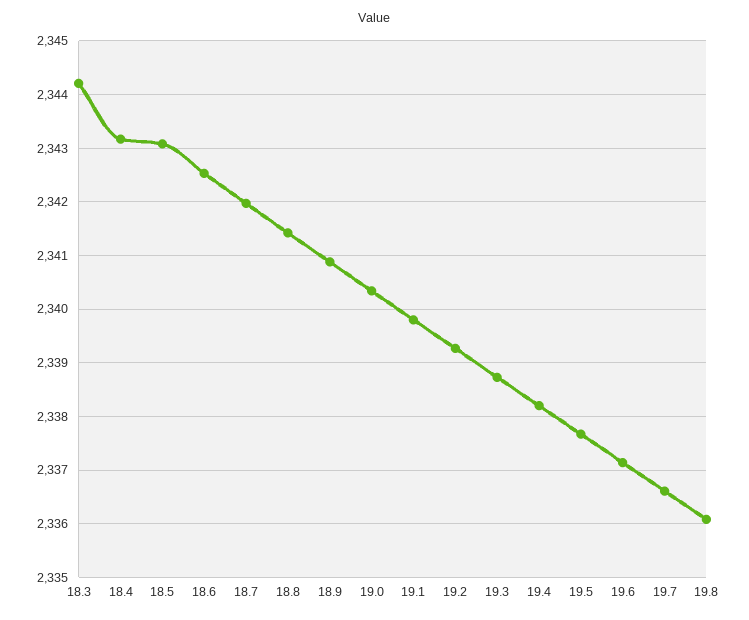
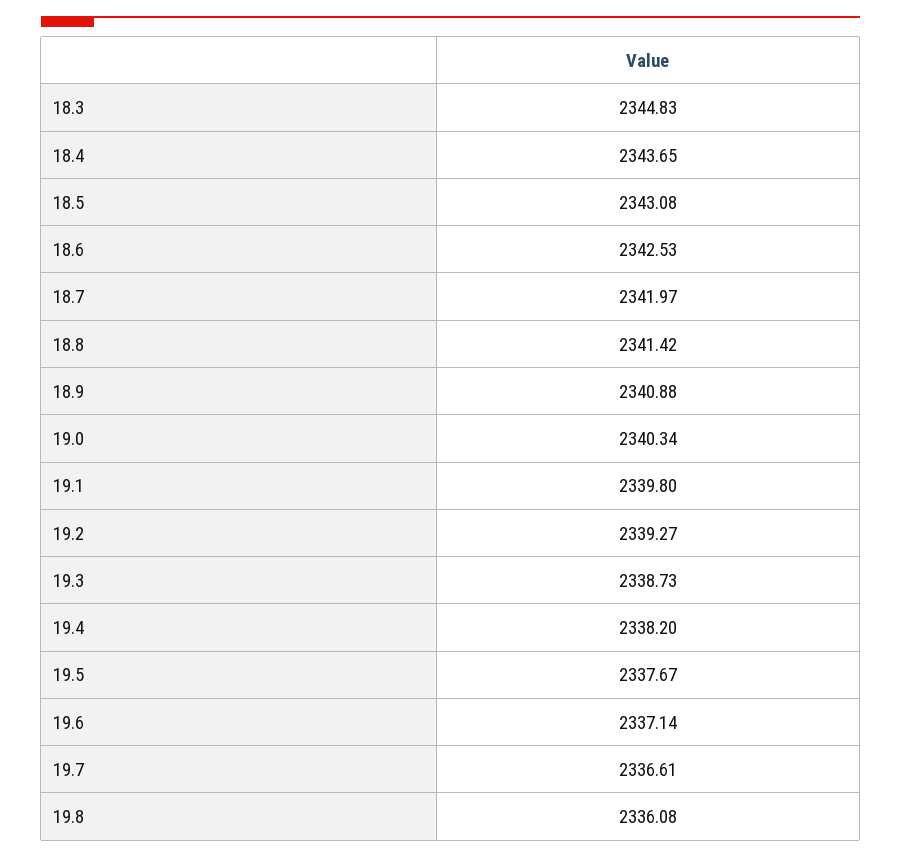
  {
-   "18.3": 2344.2,
+   "18.3": 2344.83,
-   "18.4": 2343.2,
+   "18.4": 2343.65,
    "18.5": 2343.08,
    "18.6": 2342.53,
    "18.7": 2341.97,
    "18.8": 2341.42,
    "18.9": 2340.88,
    "19.0": 2340.34,
    "19.1": 2339.8,
    "19.2": 2339.27,
    "19.3": 2338.73,
    "19.4": 2338.2,
    "19.5": 2337.67,
    "19.6": 2337.14,
    "19.7": 2336.61,
    "19.8": 2336.08
  }

